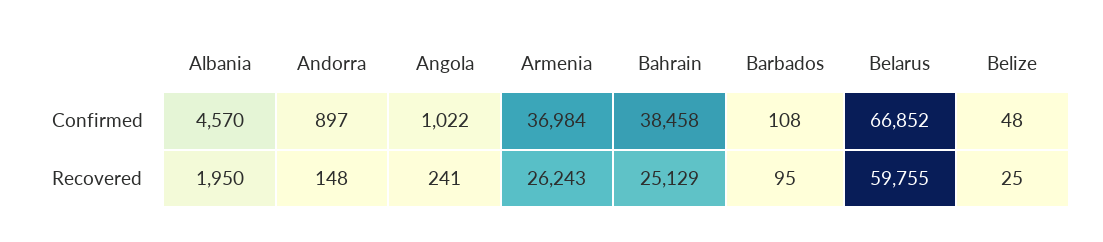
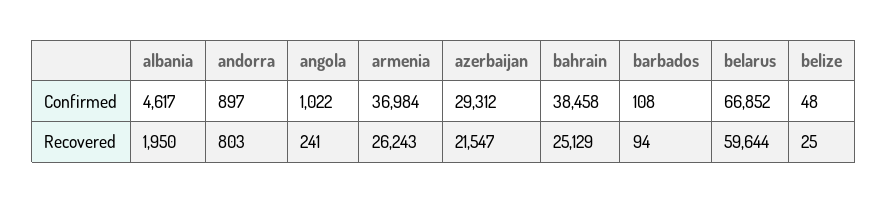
  {
    "Albania": {
-     "Confirmed": 4570,
+     "Confirmed": 4617,
      "Recovered": 1950
    },
    "Andorra": {
      "Confirmed": 897,
-     "Recovered": 148
+     "Recovered": 803
    },
    "Angola": {
      "Confirmed": 1022,
      "Recovered": 241
    },
    "Armenia": {
      "Confirmed": 36984,
      "Recovered": 26243
    },
    "Bahrain": {
      "Confirmed": 38458,
      "Recovered": 25129
    },
    "Barbados": {
      "Confirmed": 108,
-     "Recovered": 95
+     "Recovered": 94
    },
    "Belarus": {
      "Confirmed": 66852,
-     "Recovered": 59755
+     "Recovered": 59644
    },
    "Belize": {
      "Confirmed": 48,
      "Recovered": 25
-   }
+   },
+   "azerbaijan": {
+     "Confirmed": 29312,
+     "Recovered": 21547
+   }
  }

